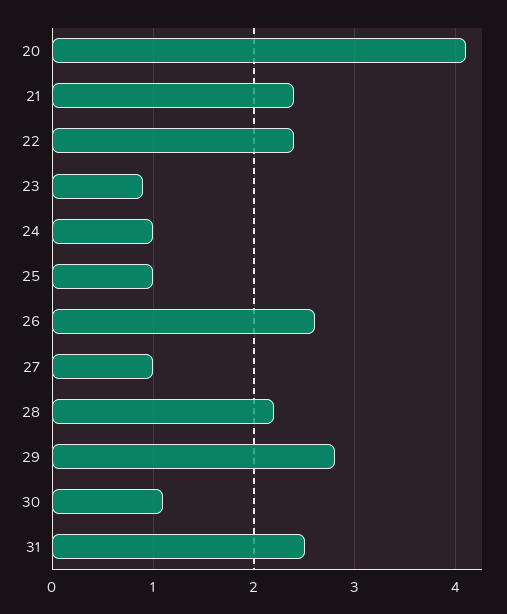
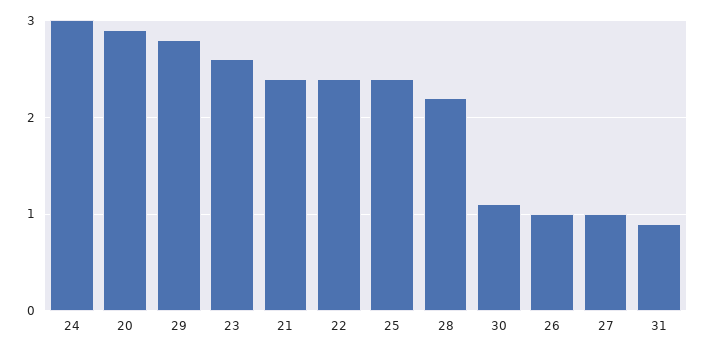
  {
-   "20": 4.1,
+   "20": 2.9,
    "21": 2.4,
    "22": 2.4,
-   "23": 0.9,
+   "23": 2.6,
-   "24": 1,
+   "24": 3,
-   "25": 1,
+   "25": 2.4,
-   "26": 2.6,
+   "26": 1,
    "27": 1,
    "28": 2.2,
    "29": 2.8,
    "30": 1.1,
-   "31": 2.5
+   "31": 0.9
  }

